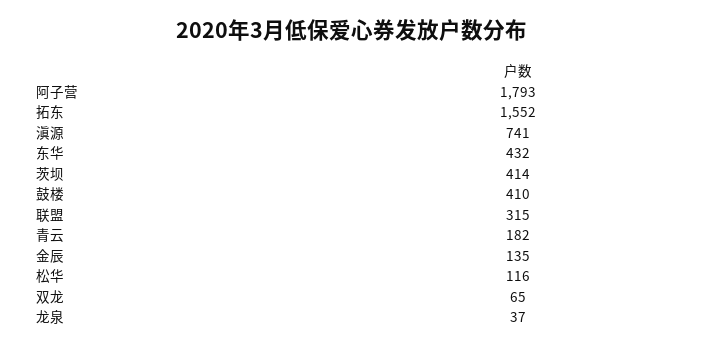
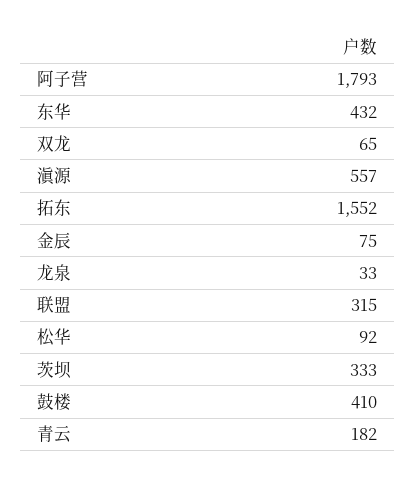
  {
    "阿子营": 1793,
    "拓东": 1552,
-   "滇源": 741,
+   "滇源": 557,
    "东华": 432,
-   "茨坝": 414,
+   "茨坝": 333,
    "鼓楼": 410,
    "联盟": 315,
    "青云": 182,
-   "金辰": 135,
+   "金辰": 75,
-   "松华": 116,
+   "松华": 92,
    "双龙": 65,
-   "龙泉": 37
+   "龙泉": 33
  }

